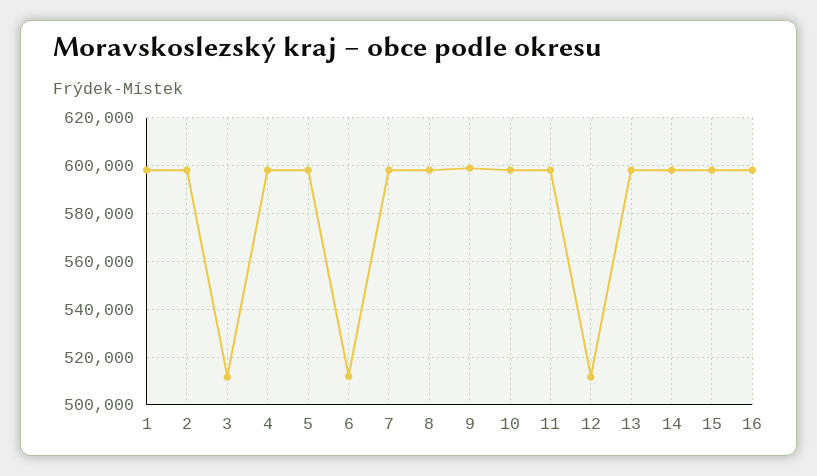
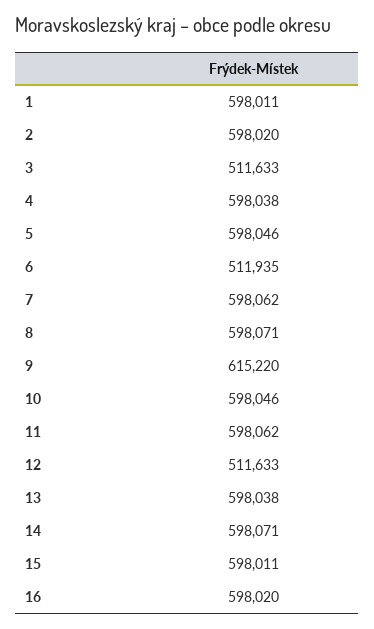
  {
    "1": 598011,
    "2": 598020,
    "3": 511633,
    "4": 598038,
    "5": 598046,
    "6": 511935,
    "7": 598062,
    "8": 598071,
-   "9": 600000,
+   "9": 615220,
    "10": 598046,
    "11": 598062,
    "12": 511633,
    "13": 598038,
    "14": 598071,
    "15": 598011,
    "16": 598020
  }

